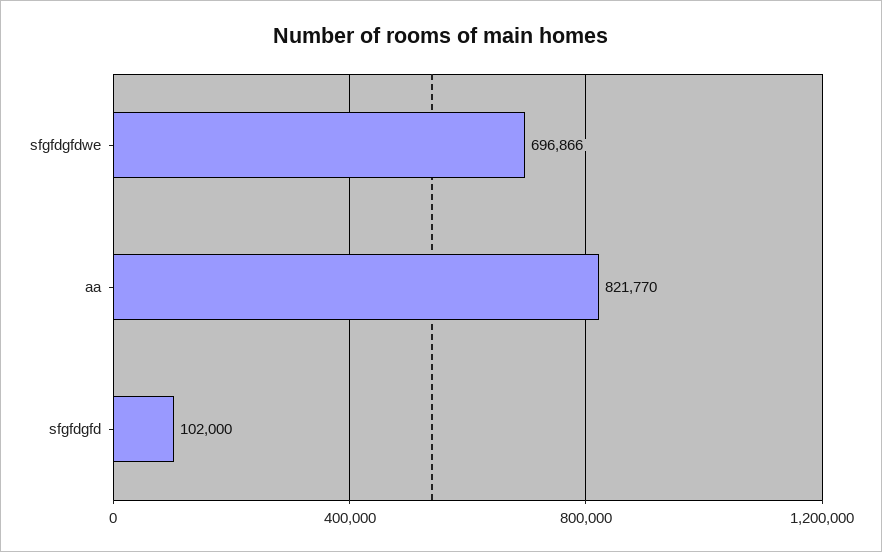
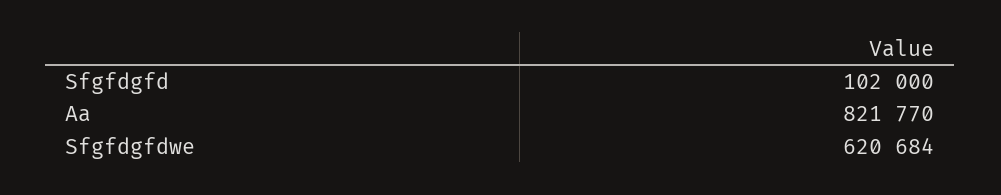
  {
-   "sfgfdgfdwe": 696866,
+   "sfgfdgfdwe": 620684,
    "aa": 821770,
    "sfgfdgfd": 102000
  }

